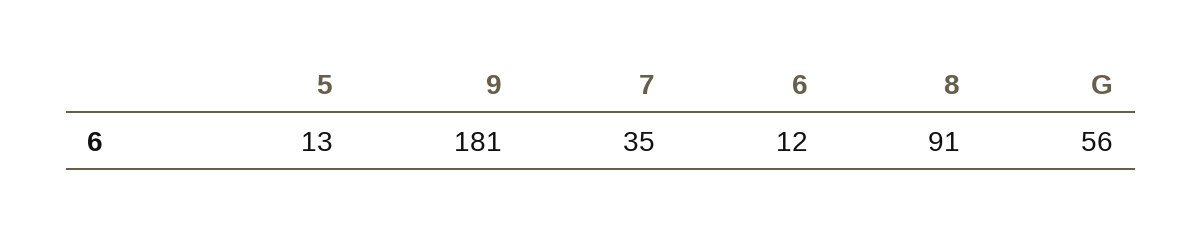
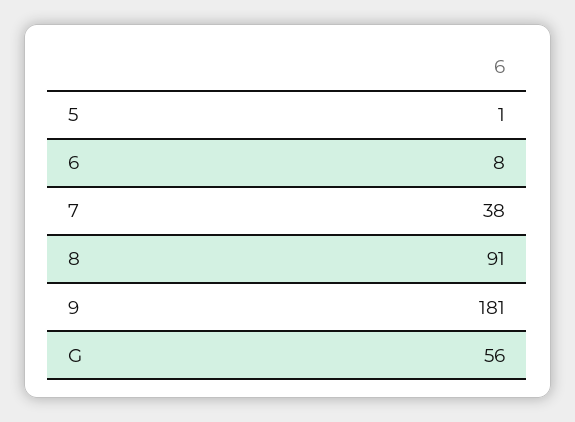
  {
-   "5": 13,
+   "5": 1,
    "9": 181,
-   "7": 35,
+   "7": 38,
-   "6": 12,
+   "6": 8,
    "8": 91,
    "G": 56
  }

